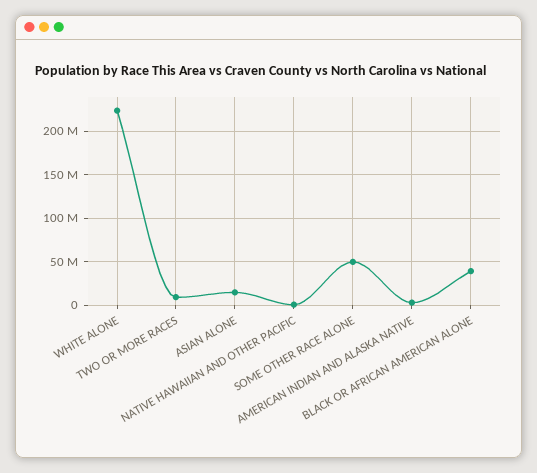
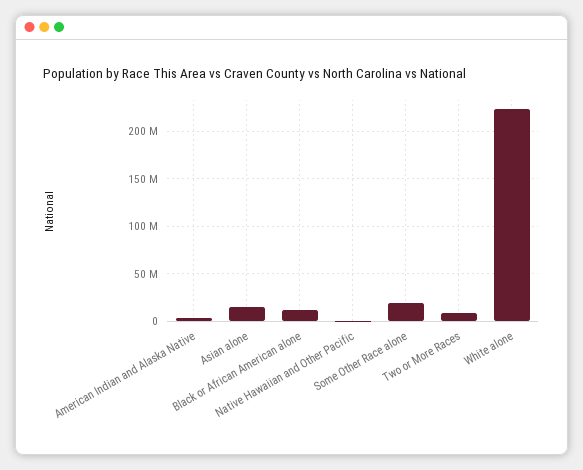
  {
    "WHITE ALONE": 220000000,
    "TWO OR MORE RACES": 10000000,
    "ASIAN ALONE": 10000000,
    "NATIVE HAWAIIAN AND OTHER PACIFIC": 0,
-   "SOME OTHER RACE ALONE": 50000000,
+   "SOME OTHER RACE ALONE": 20000000,
    "AMERICAN INDIAN AND ALASKA NATIVE": 0,
-   "BLACK OR AFRICAN AMERICAN ALONE": 40000000
+   "BLACK OR AFRICAN AMERICAN ALONE": 10000000
  }

